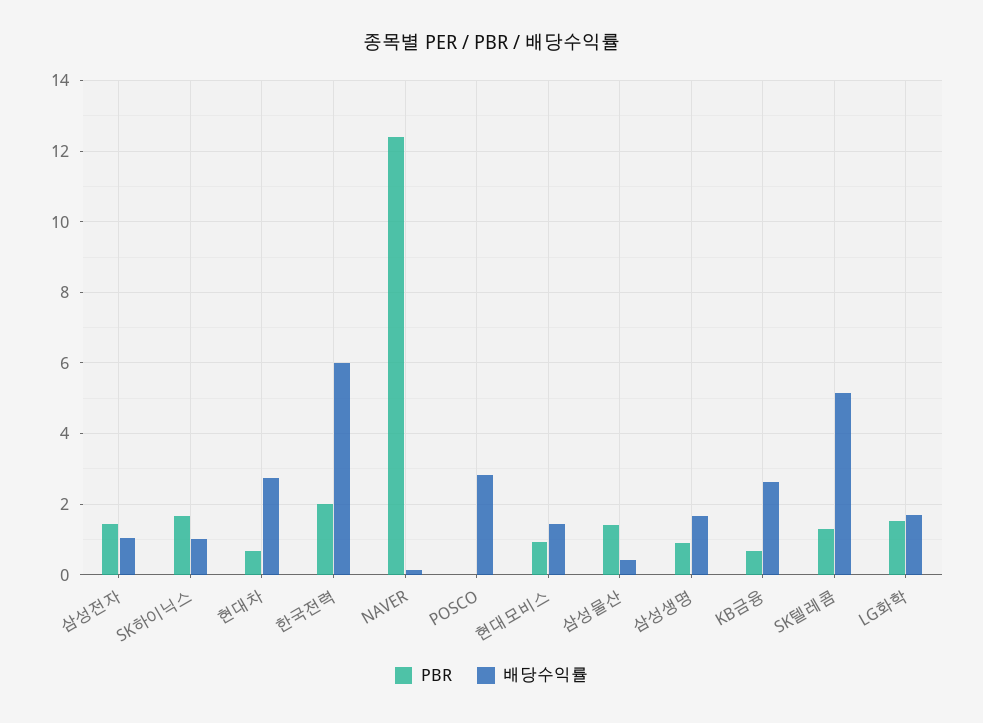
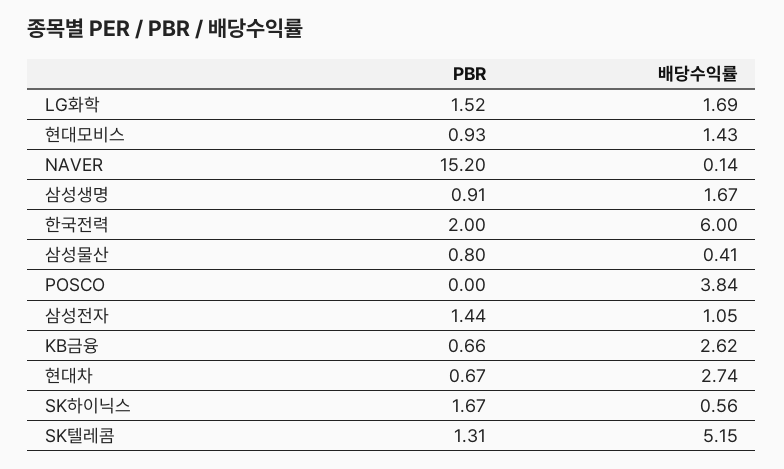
  {
    "PBR": {
      "삼성전자": 1.44,
      "SK하이닉스": 1.67,
      "현대차": 0.67,
      "한국전력": 2,
-     "NAVER": 12.4,
+     "NAVER": 15.2,
      "POSCO": 0,
      "현대모비스": 0.93,
-     "삼성물산": 1.4,
+     "삼성물산": 0.8,
      "삼성생명": 0.91,
      "KB금융": 0.66,
      "SK텔레콤": 1.31,
      "LG화학": 1.52
    },
    "배당수익률": {
      "삼성전자": 1.05,
-     "SK하이닉스": 1,
+     "SK하이닉스": 0.56,
      "현대차": 2.74,
      "한국전력": 6,
      "NAVER": 0.14,
-     "POSCO": 2.8,
+     "POSCO": 3.84,
      "현대모비스": 1.43,
      "삼성물산": 0.41,
      "삼성생명": 1.67,
      "KB금융": 2.62,
      "SK텔레콤": 5.15,
      "LG화학": 1.69
    }
  }

